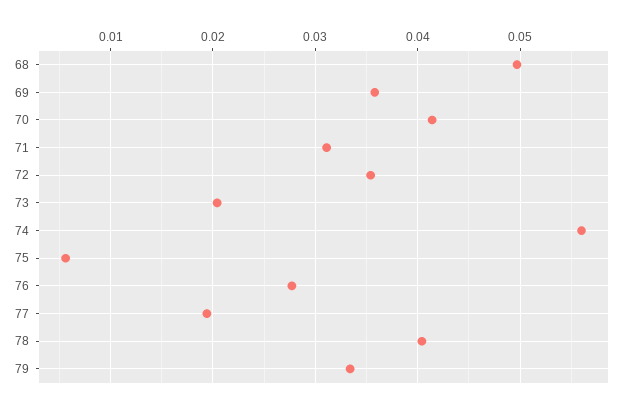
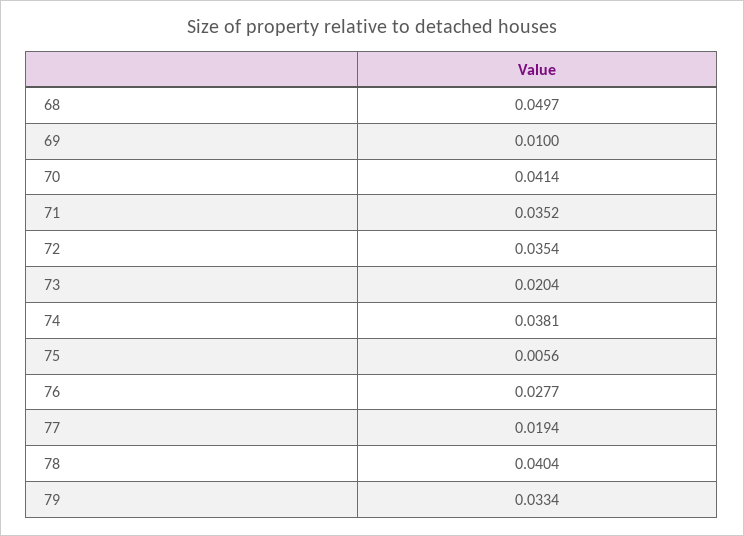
  {
    "68": 0.0497,
-   "69": 0.036,
+   "69": 0.01,
    "70": 0.0414,
-   "71": 0.031,
+   "71": 0.0352,
    "72": 0.0354,
    "73": 0.0204,
-   "74": 0.056,
+   "74": 0.0381,
    "75": 0.0056,
    "76": 0.0277,
    "77": 0.0194,
    "78": 0.0404,
    "79": 0.0334
  }

